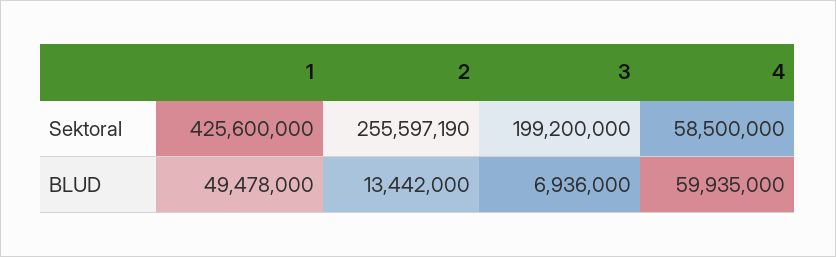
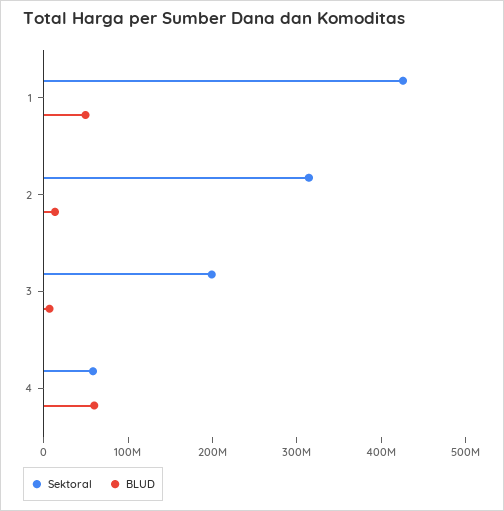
  {
    "Sektoral": {
      "1": 425600000,
-     "2": 255597190,
+     "2": 320000000,
      "3": 199200000,
      "4": 58500000
    },
    "BLUD": {
      "1": 49478000,
      "2": 13442000,
      "3": 6936000,
      "4": 59935000
    }
  }

